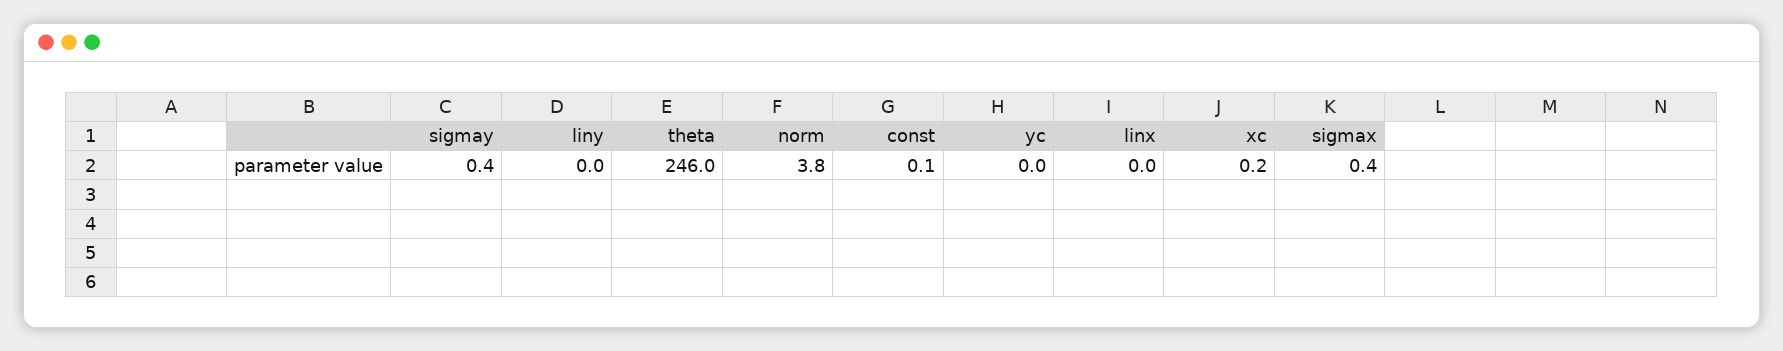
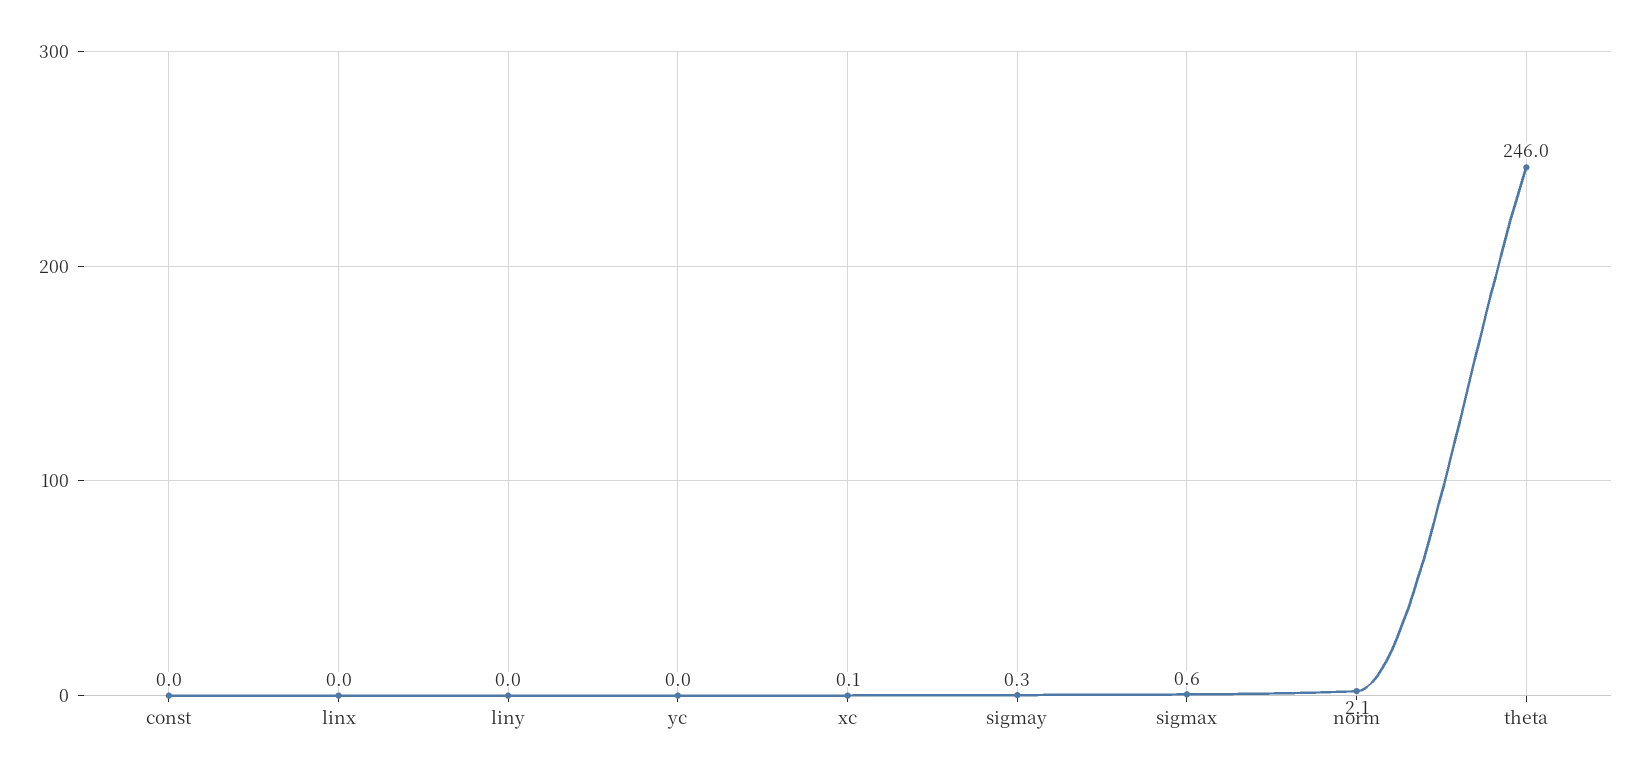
  {
-   "sigmay": 0.4,
+   "sigmay": 0.3,
    "liny": 0,
    "theta": 246,
-   "norm": 3.8,
+   "norm": 2.1,
-   "const": 0.1,
+   "const": 0,
    "yc": 0,
    "linx": 0,
-   "xc": 0.2,
+   "xc": 0.1,
-   "sigmax": 0.4
+   "sigmax": 0.6
  }

